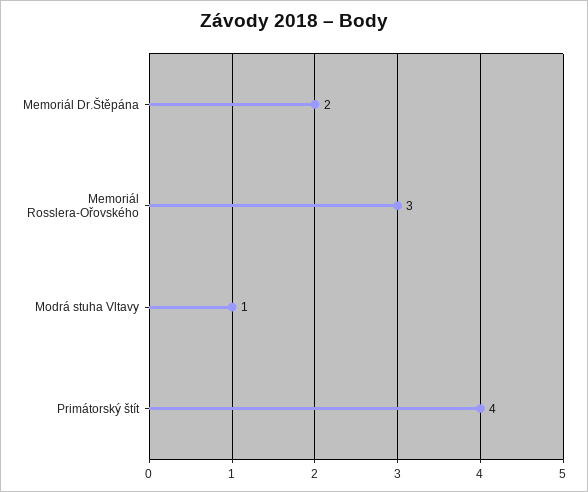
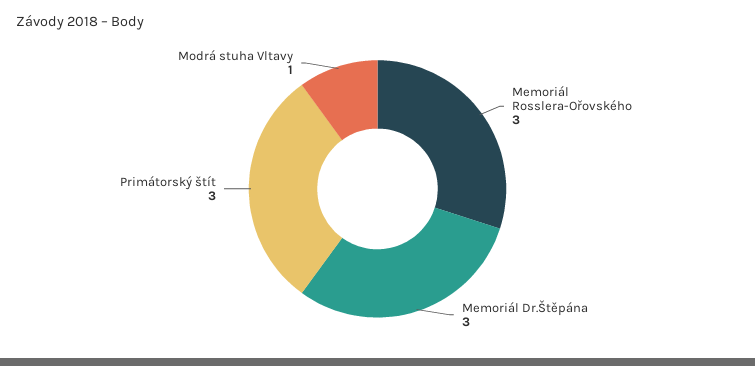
  {
-   "Memoriál Dr.Štěpána": 2,
+   "Memoriál Dr.Štěpána": 3,
    "Memoriál Rosslera-Ořovského": 3,
    "Modrá stuha Vltavy": 1,
-   "Primátorský štít": 4
+   "Primátorský štít": 3
  }

